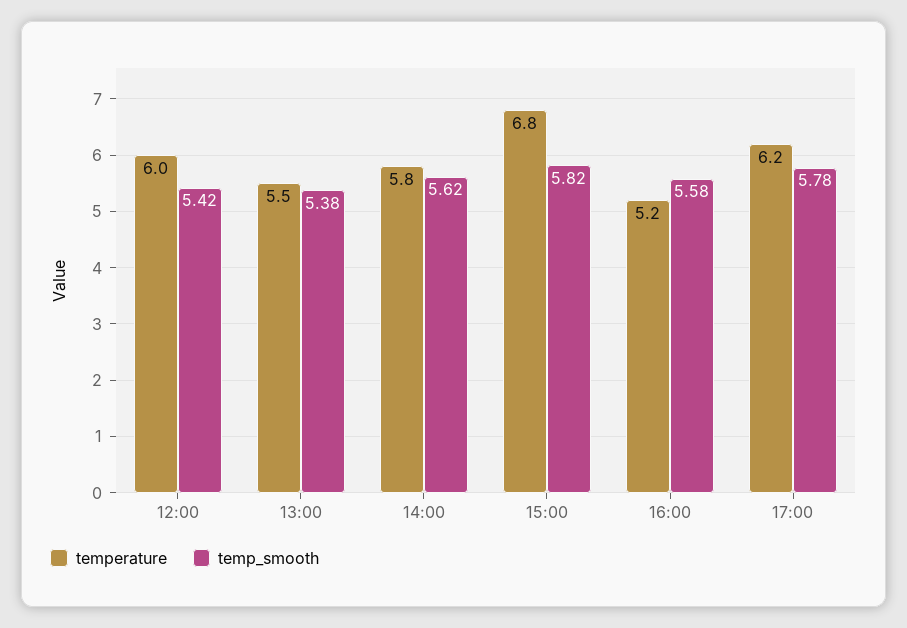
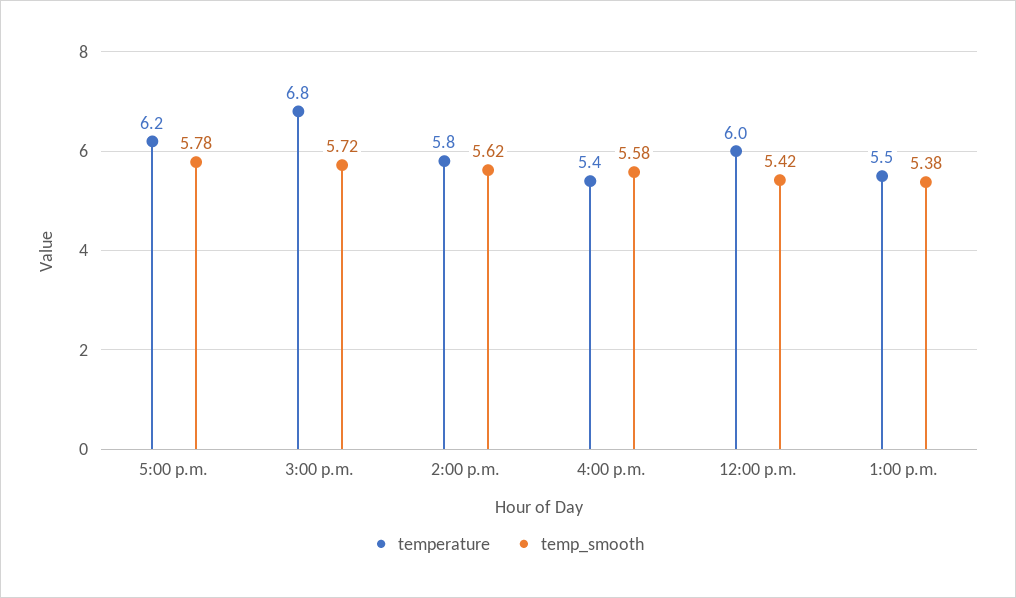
  {
    "temperature": {
      "12:00": 6,
      "13:00": 5.5,
      "14:00": 5.8,
      "15:00": 6.8,
-     "16:00": 5.2,
+     "16:00": 5.4,
      "17:00": 6.2
    },
    "temp_smooth": {
      "12:00": 5.42,
      "13:00": 5.38,
      "14:00": 5.62,
-     "15:00": 5.82,
+     "15:00": 5.72,
      "16:00": 5.58,
      "17:00": 5.78
    }
  }

